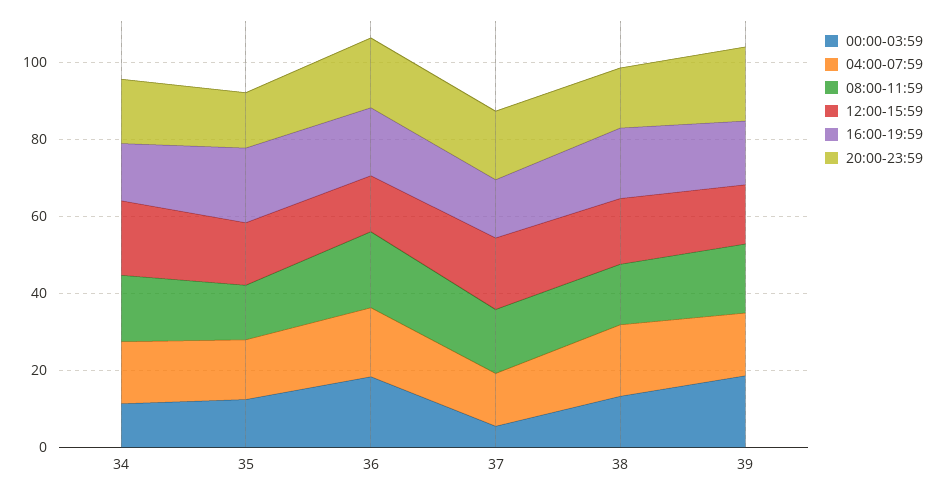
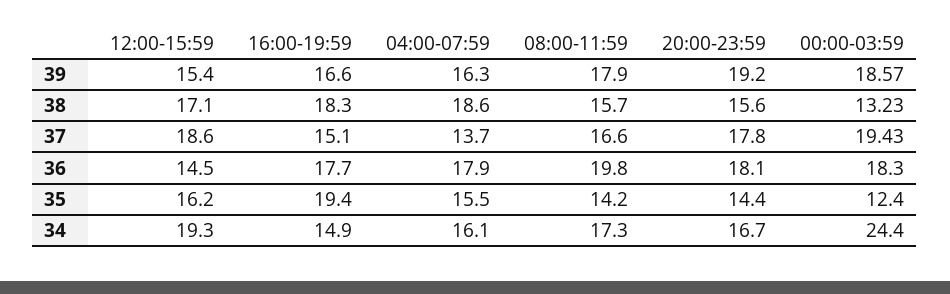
  {
    "00:00-03:59": {
-     "34": 10,
+     "34": 24.4,
      "35": 12.4,
      "36": 18.3,
-     "37": 5,
+     "37": 19.43,
      "38": 13.23,
      "39": 18.57
    },
    "04:00-07:59": {
      "34": 16.1,
      "35": 15.5,
      "36": 17.9,
      "37": 13.7,
      "38": 18.6,
      "39": 16.3
    },
    "08:00-11:59": {
      "34": 17.3,
      "35": 14.2,
      "36": 19.8,
      "37": 16.6,
      "38": 15.7,
      "39": 17.9
    },
    "12:00-15:59": {
      "34": 19.3,
      "35": 16.2,
      "36": 14.5,
      "37": 18.6,
      "38": 17.1,
      "39": 15.4
    },
    "16:00-19:59": {
      "34": 14.9,
      "35": 19.4,
      "36": 17.7,
      "37": 15.1,
      "38": 18.3,
      "39": 16.6
    },
    "20:00-23:59": {
      "34": 16.7,
      "35": 14.4,
      "36": 18.1,
      "37": 17.8,
      "38": 15.6,
      "39": 19.2
    }
  }

